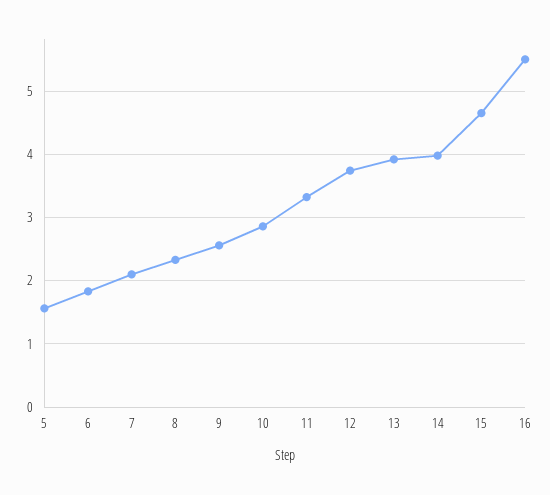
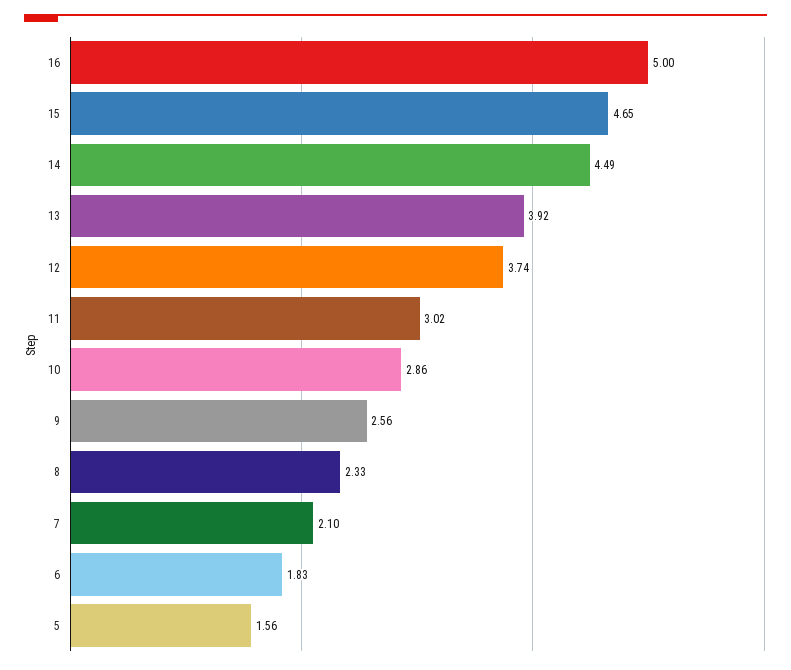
  {
    "5": 1.56,
    "6": 1.83,
    "7": 2.1,
    "8": 2.33,
    "9": 2.56,
    "10": 2.86,
-   "11": 3.3,
+   "11": 3.02,
    "12": 3.74,
    "13": 3.92,
-   "14": 4,
+   "14": 4.49,
    "15": 4.65,
-   "16": 5.5
+   "16": 5
  }

